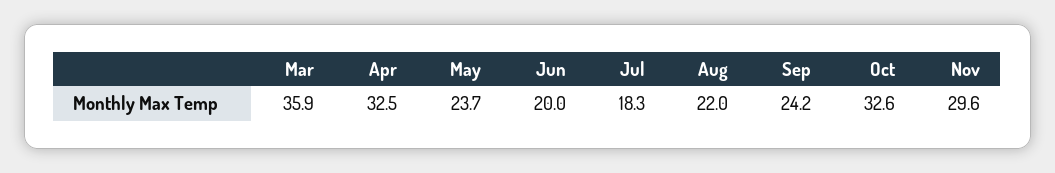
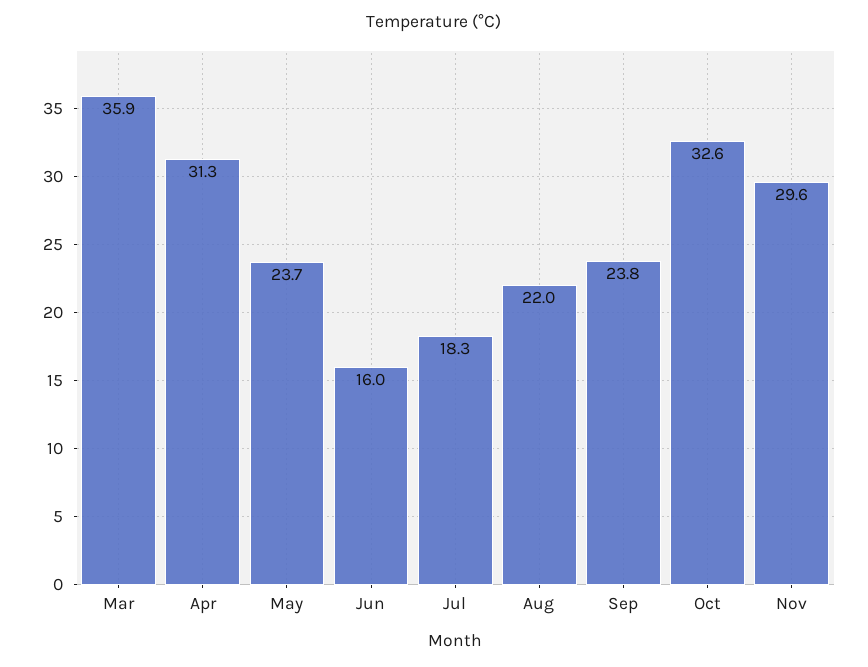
  {
    "Mar": 35.9,
-   "Apr": 32.5,
+   "Apr": 31.3,
    "May": 23.7,
-   "Jun": 20,
+   "Jun": 16,
    "Jul": 18.3,
    "Aug": 22,
-   "Sep": 24.2,
+   "Sep": 23.8,
    "Oct": 32.6,
    "Nov": 29.6
  }

